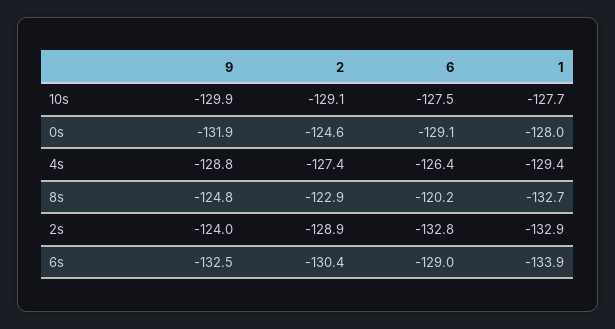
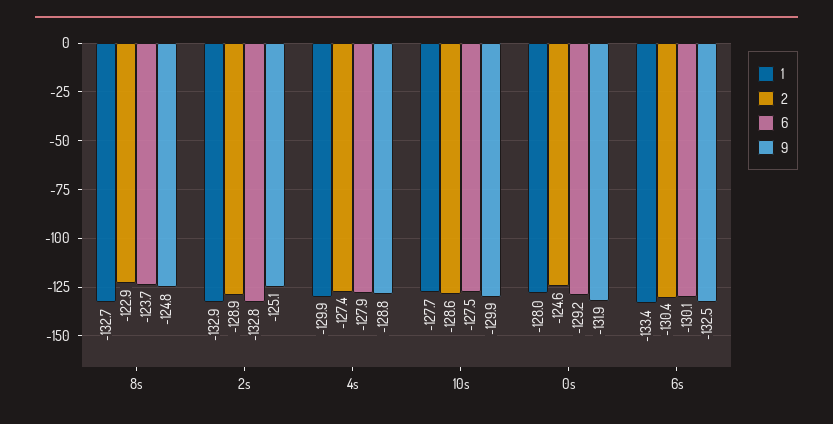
  {
    "9": {
      "10s": -129.9,
      "0s": -131.9,
      "4s": -128.8,
      "8s": -124.8,
-     "2s": -124,
+     "2s": -125.1,
      "6s": -132.5
    },
    "2": {
-     "10s": -129.1,
+     "10s": -128.6,
      "0s": -124.6,
      "4s": -127.4,
      "8s": -122.9,
      "2s": -128.9,
      "6s": -130.4
    },
    "6": {
      "10s": -127.5,
-     "0s": -129.1,
+     "0s": -129.2,
-     "4s": -126.4,
+     "4s": -127.9,
-     "8s": -120.2,
+     "8s": -123.7,
      "2s": -132.8,
-     "6s": -129
+     "6s": -130.1
    },
    "1": {
      "10s": -127.7,
      "0s": -128,
-     "4s": -129.4,
+     "4s": -129.9,
      "8s": -132.7,
      "2s": -132.9,
-     "6s": -133.9
+     "6s": -133.4
    }
  }

